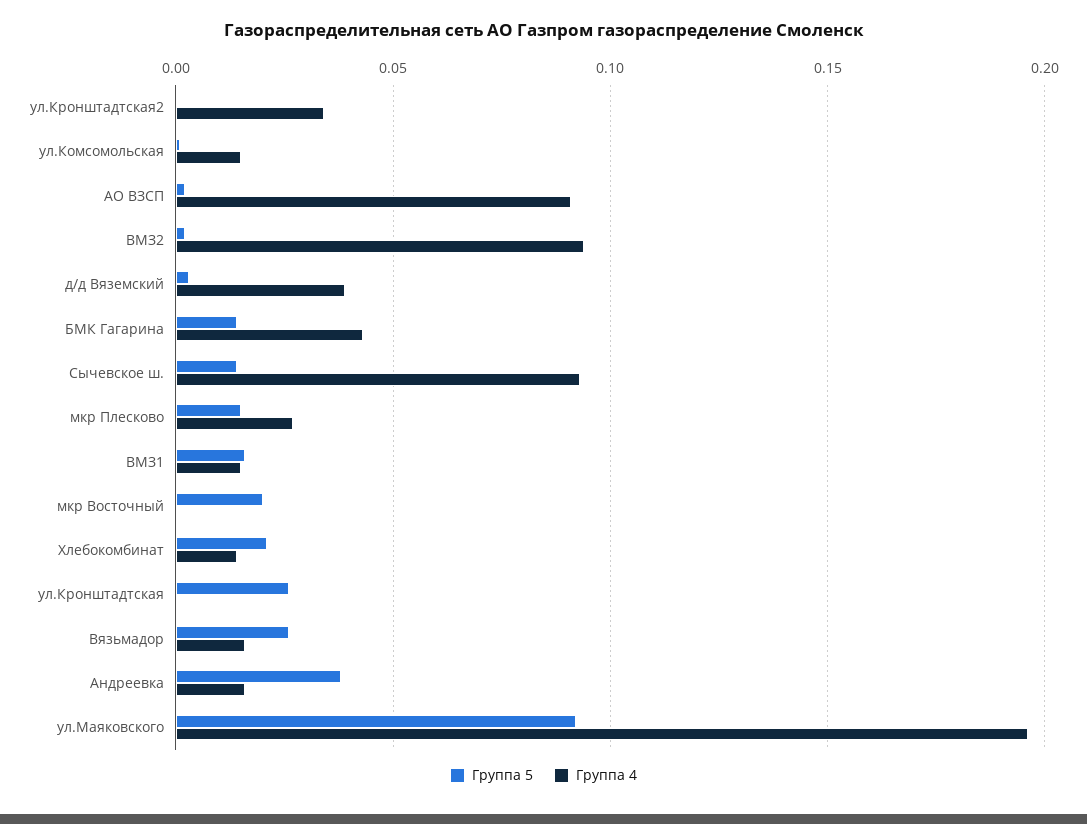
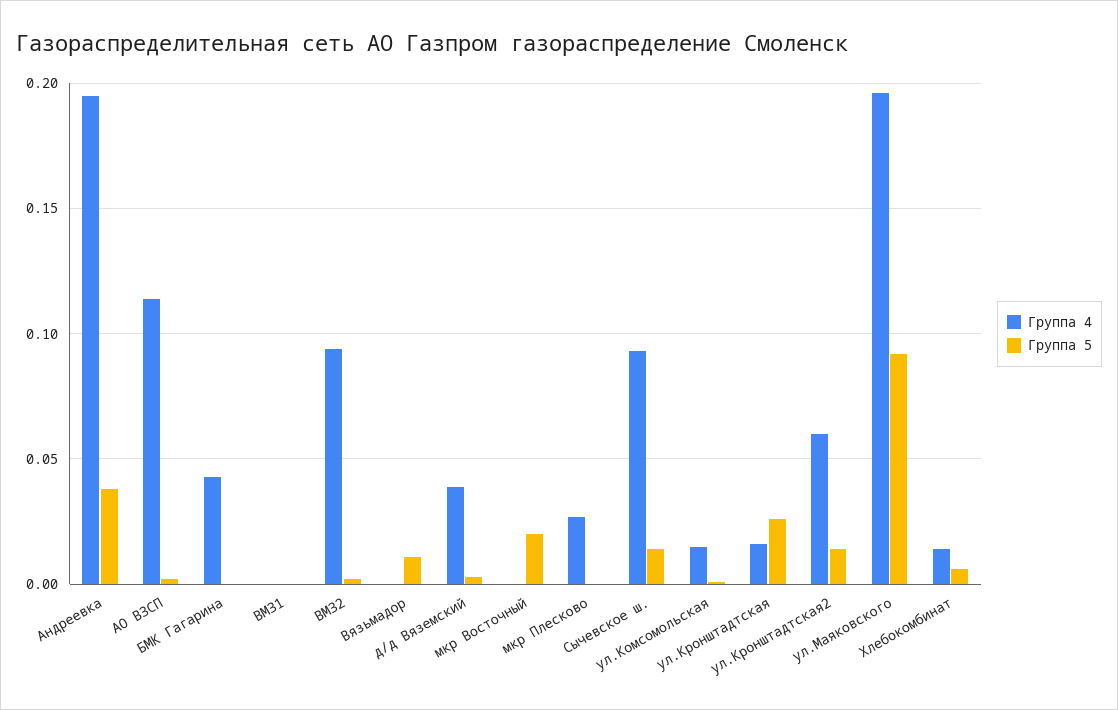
  {
    "Группа 5": {
-     "ул.Кронштадтская2": 0,
+     "ул.Кронштадтская2": 0.015,
      "ул.Комсомольская": 0,
      "АО ВЗСП": 0,
      "ВМЗ2": 0,
      "д/д Вяземский": 0.005,
-     "БМК Гагарина": 0.015,
+     "БМК Гагарина": 0,
      "Сычевское ш.": 0.015,
-     "мкр Плесково": 0.015,
+     "мкр Плесково": 0,
-     "ВМЗ1": 0.015,
+     "ВМЗ1": 0,
      "мкр Восточный": 0.02,
-     "Хлебокомбинат": 0.02,
+     "Хлебокомбинат": 0.005,
      "ул.Кронштадтская": 0.025,
-     "Вязьмадор": 0.025,
+     "Вязьмадор": 0.01,
      "Андреевка": 0.04,
      "ул.Маяковского": 0.09
    },
    "Группа 4": {
-     "ул.Кронштадтская2": 0.035,
+     "ул.Кронштадтская2": 0.06,
      "ул.Комсомольская": 0.015,
-     "АО ВЗСП": 0.09,
+     "АО ВЗСП": 0.115,
      "ВМЗ2": 0.095,
      "д/д Вяземский": 0.04,
      "БМК Гагарина": 0.045,
      "Сычевское ш.": 0.095,
      "мкр Плесково": 0.025,
-     "ВМЗ1": 0.015,
+     "ВМЗ1": 0,
      "мкр Восточный": 0,
      "Хлебокомбинат": 0.015,
-     "ул.Кронштадтская": 0,
+     "ул.Кронштадтская": 0.015,
-     "Вязьмадор": 0.015,
+     "Вязьмадор": 0,
-     "Андреевка": 0.015,
+     "Андреевка": 0.195,
      "ул.Маяковского": 0.195
    }
  }

